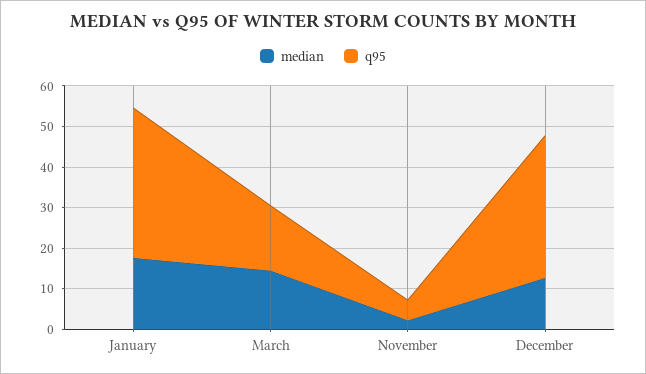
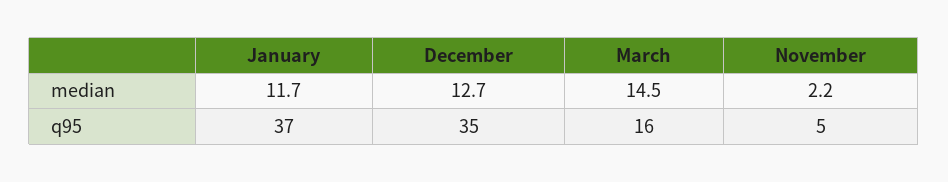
  {
    "median": {
-     "January": 18,
+     "January": 11.7,
      "March": 14.5,
      "November": 2.2,
      "December": 12.7
    },
    "q95": {
      "January": 37,
      "March": 16,
      "November": 5,
      "December": 35
    }
  }

